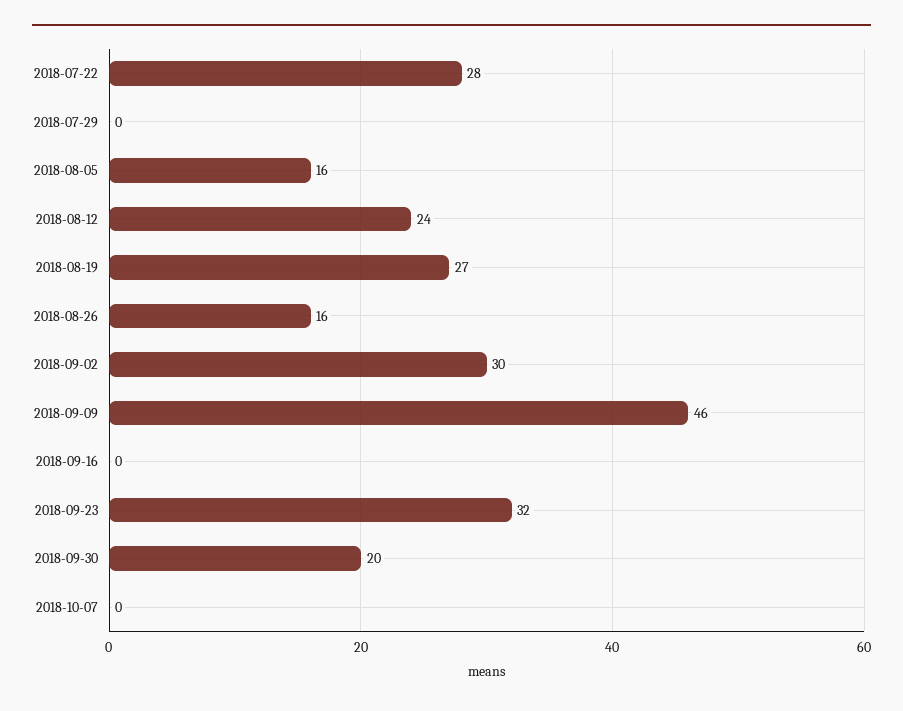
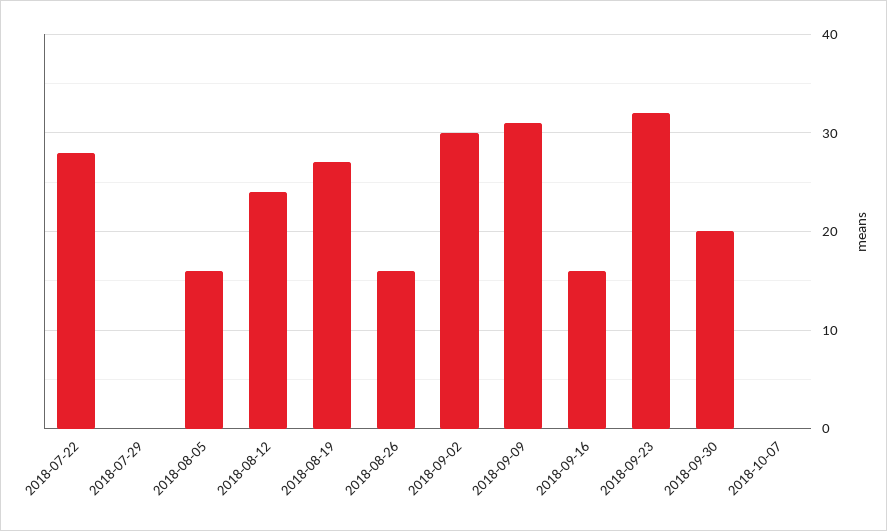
  {
    "2018-07-22": 28,
    "2018-07-29": 0,
    "2018-08-05": 16,
    "2018-08-12": 24,
    "2018-08-19": 27,
    "2018-08-26": 16,
    "2018-09-02": 30,
-   "2018-09-09": 46,
+   "2018-09-09": 31,
-   "2018-09-16": 0,
+   "2018-09-16": 16,
    "2018-09-23": 32,
    "2018-09-30": 20,
    "2018-10-07": 0
  }

